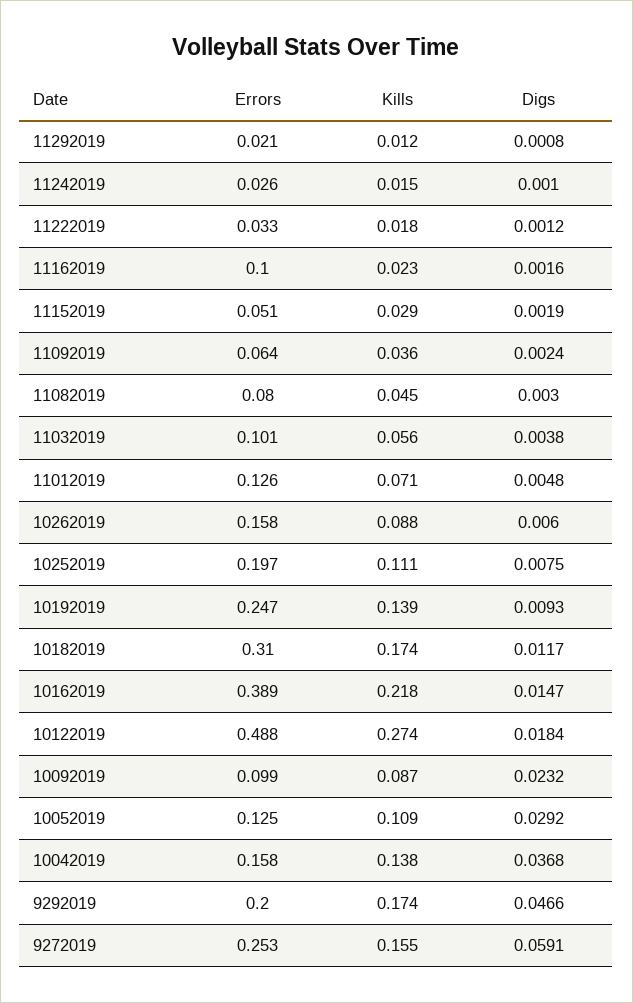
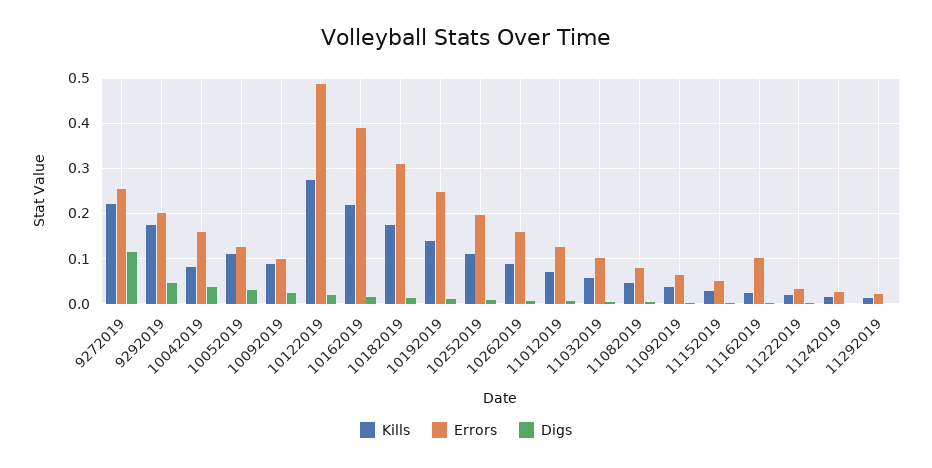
  {
    "Errors": {
      "11292019": 0.021,
      "11242019": 0.026,
      "11222019": 0.033,
      "11162019": 0.1,
      "11152019": 0.051,
      "11092019": 0.064,
      "11082019": 0.08,
      "11032019": 0.101,
      "11012019": 0.126,
      "10262019": 0.158,
      "10252019": 0.197,
      "10192019": 0.247,
      "10182019": 0.31,
      "10162019": 0.389,
      "10122019": 0.488,
      "10092019": 0.099,
      "10052019": 0.125,
      "10042019": 0.158,
      "9292019": 0.2,
      "9272019": 0.253
    },
    "Kills": {
      "11292019": 0.012,
      "11242019": 0.015,
      "11222019": 0.018,
      "11162019": 0.023,
      "11152019": 0.029,
      "11092019": 0.036,
      "11082019": 0.045,
      "11032019": 0.056,
      "11012019": 0.071,
      "10262019": 0.088,
      "10252019": 0.111,
      "10192019": 0.139,
      "10182019": 0.174,
      "10162019": 0.218,
      "10122019": 0.274,
      "10092019": 0.087,
      "10052019": 0.109,
-     "10042019": 0.138,
+     "10042019": 0.08,
      "9292019": 0.174,
-     "9272019": 0.155
+     "9272019": 0.22
    },
    "Digs": {
      "11292019": 0.0008,
      "11242019": 0.001,
      "11222019": 0.0012,
      "11162019": 0.0016,
      "11152019": 0.0019,
      "11092019": 0.0024,
      "11082019": 0.003,
      "11032019": 0.0038,
      "11012019": 0.0048,
      "10262019": 0.006,
      "10252019": 0.0075,
      "10192019": 0.0093,
      "10182019": 0.0117,
      "10162019": 0.0147,
      "10122019": 0.0184,
      "10092019": 0.0232,
      "10052019": 0.0292,
      "10042019": 0.0368,
      "9292019": 0.0466,
-     "9272019": 0.0591
+     "9272019": 0.12
    }
  }

